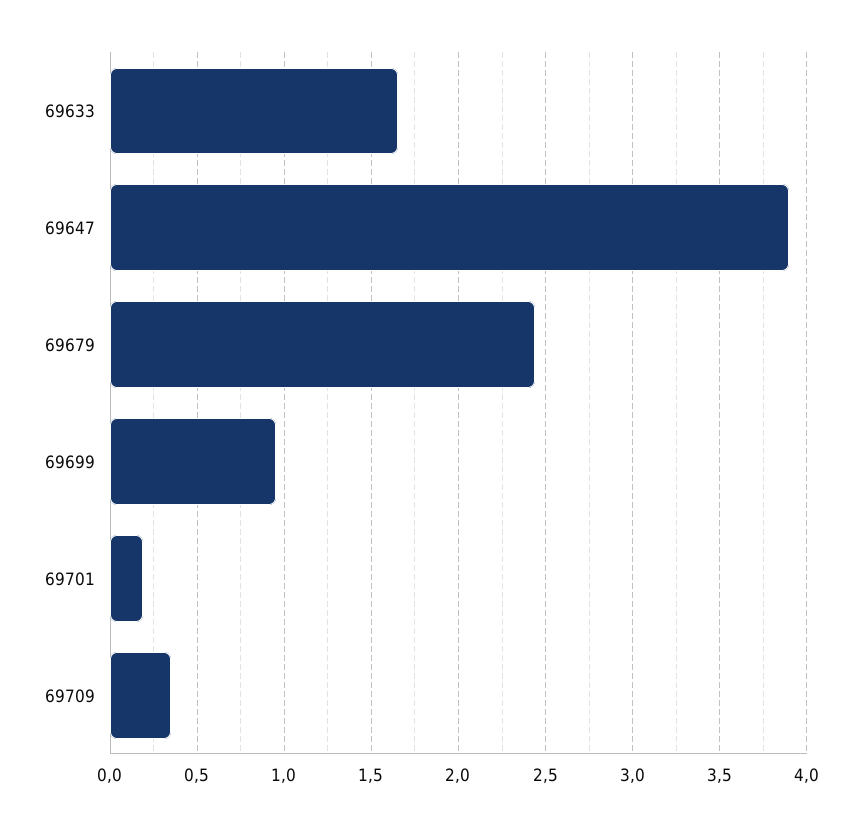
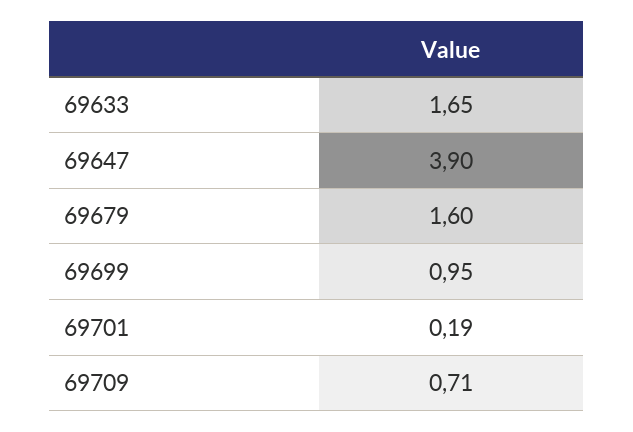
  {
    "69633": 1.65,
    "69647": 3.9,
-   "69679": 2.45,
+   "69679": 1.6,
    "69699": 0.95,
    "69701": 0.19,
-   "69709": 0.35
+   "69709": 0.71
  }

